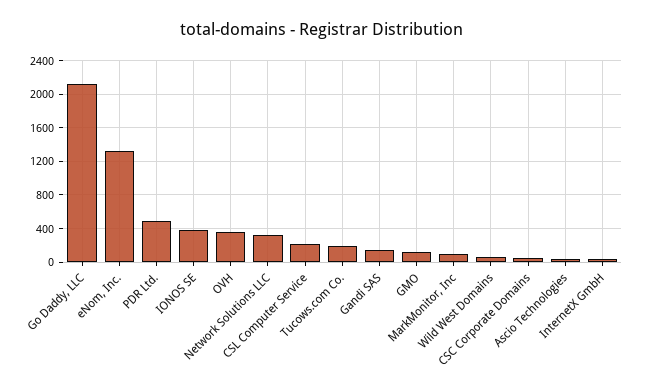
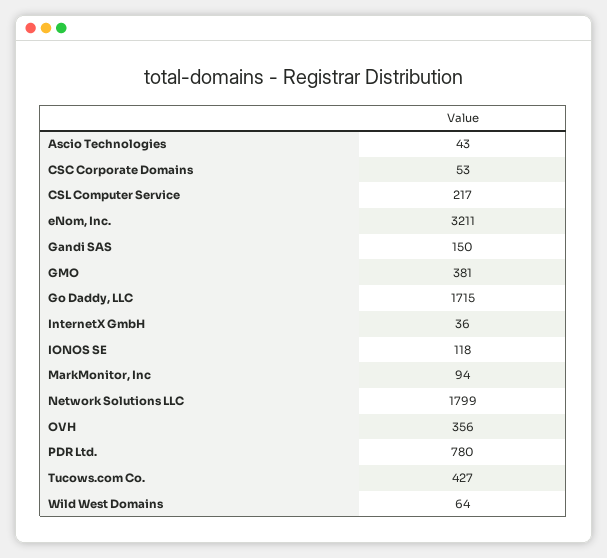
  {
-   "Go Daddy, LLC": 2100,
+   "Go Daddy, LLC": 1715,
-   "eNom, Inc.": 1300,
+   "eNom, Inc.": 3211,
-   "PDR Ltd.": 500,
+   "PDR Ltd.": 780,
-   "IONOS SE": 400,
+   "IONOS SE": 118,
    "OVH": 356,
-   "Network Solutions LLC": 300,
+   "Network Solutions LLC": 1799,
    "CSL Computer Service": 217,
-   "Tucows.com Co.": 200,
+   "Tucows.com Co.": 427,
    "Gandi SAS": 150,
-   "GMO": 100,
+   "GMO": 381,
    "MarkMonitor, Inc": 94,
    "Wild West Domains": 64,
    "CSC Corporate Domains": 53,
    "Ascio Technologies": 43,
    "InternetX GmbH": 36
  }

